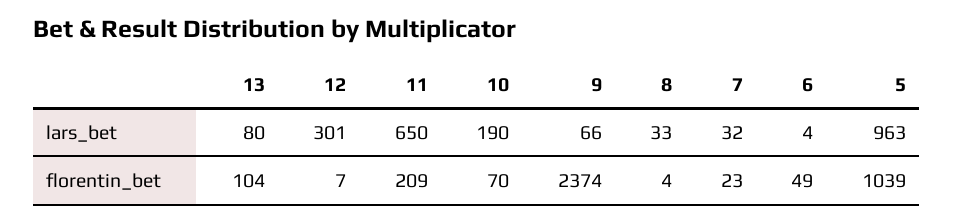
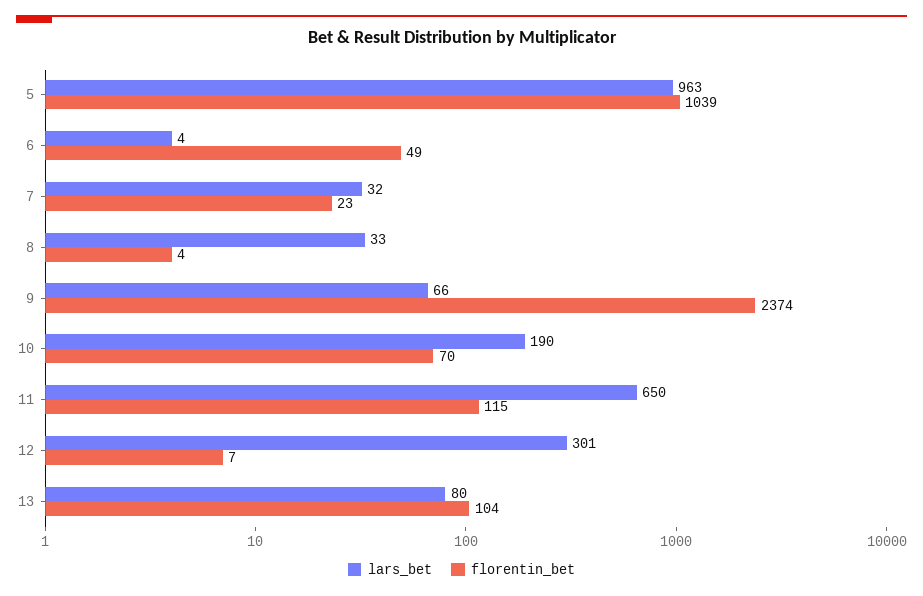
  {
    "lars_bet": {
      "13": 80,
      "12": 301,
      "11": 650,
      "10": 190,
      "9": 66,
      "8": 33,
      "7": 32,
      "6": 4,
      "5": 963
    },
    "florentin_bet": {
      "13": 104,
      "12": 7,
-     "11": 209,
+     "11": 115,
      "10": 70,
      "9": 2374,
      "8": 4,
      "7": 23,
      "6": 49,
      "5": 1039
    }
  }

